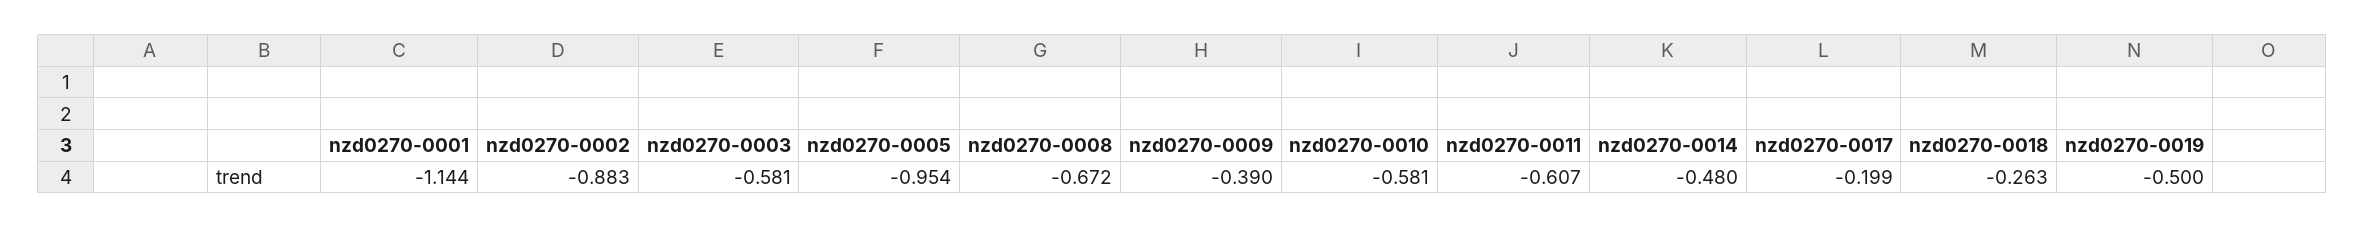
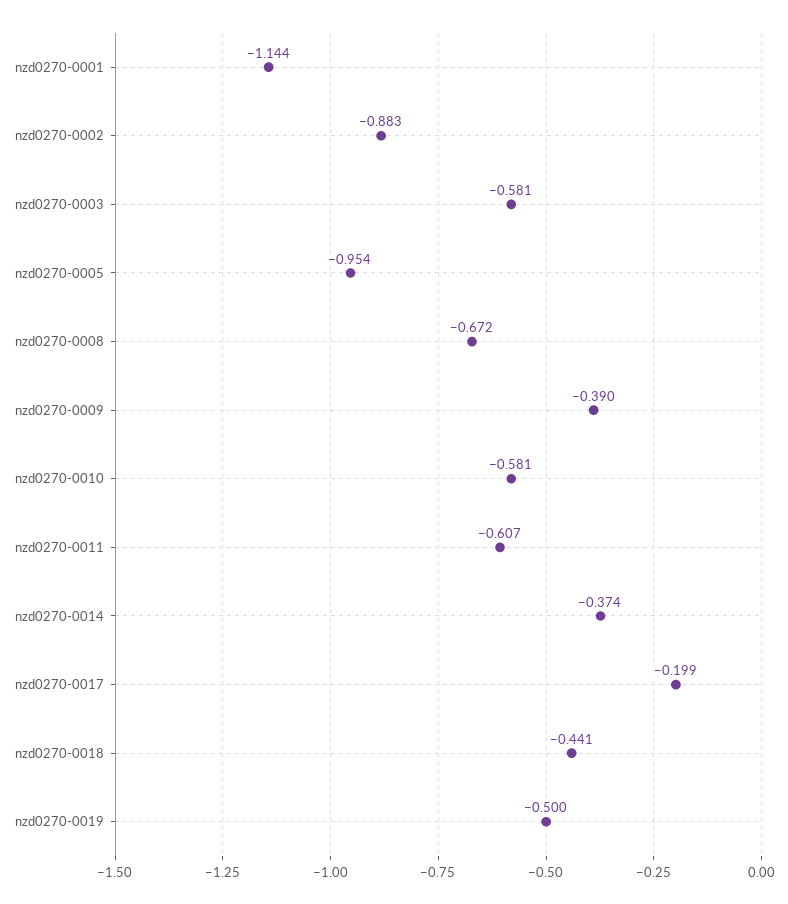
  {
    "nzd0270-0001": -1.144,
    "nzd0270-0002": -0.883,
    "nzd0270-0003": -0.581,
    "nzd0270-0005": -0.954,
    "nzd0270-0008": -0.672,
    "nzd0270-0009": -0.39,
    "nzd0270-0010": -0.581,
    "nzd0270-0011": -0.607,
-   "nzd0270-0014": -0.48,
+   "nzd0270-0014": -0.374,
    "nzd0270-0017": -0.199,
-   "nzd0270-0018": -0.263,
+   "nzd0270-0018": -0.441,
    "nzd0270-0019": -0.5
  }

